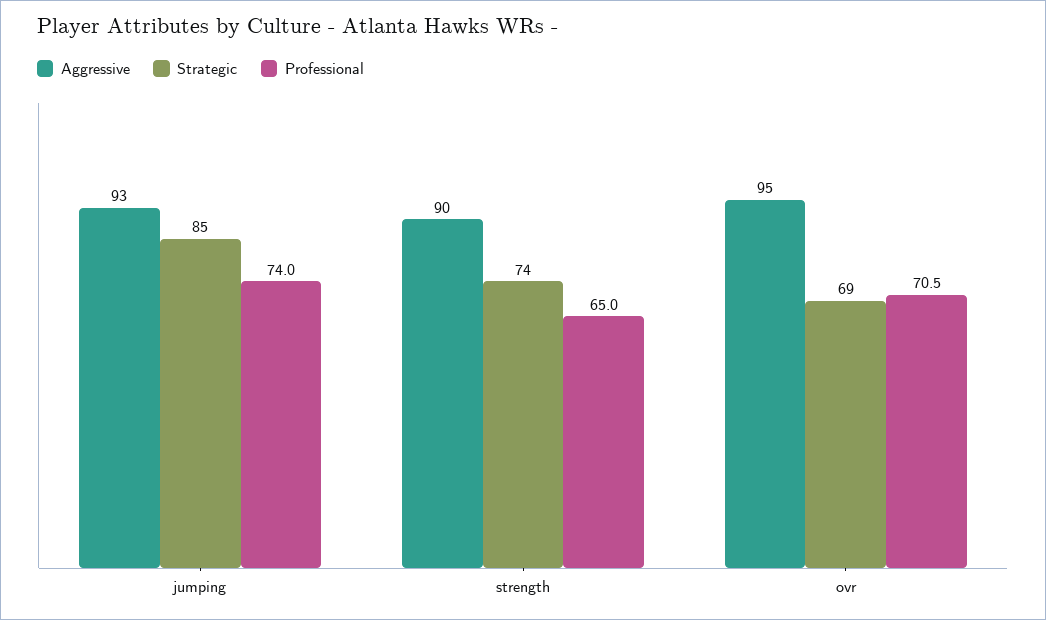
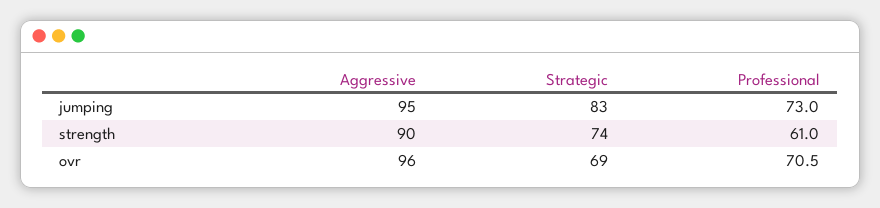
  {
    "Aggressive": {
-     "jumping": 93,
+     "jumping": 95,
      "strength": 90,
-     "ovr": 95
+     "ovr": 96
    },
    "Strategic": {
-     "jumping": 85,
+     "jumping": 83,
      "strength": 74,
      "ovr": 69
    },
    "Professional": {
-     "jumping": 74,
+     "jumping": 73,
-     "strength": 65,
+     "strength": 61,
      "ovr": 70.5
    }
  }

